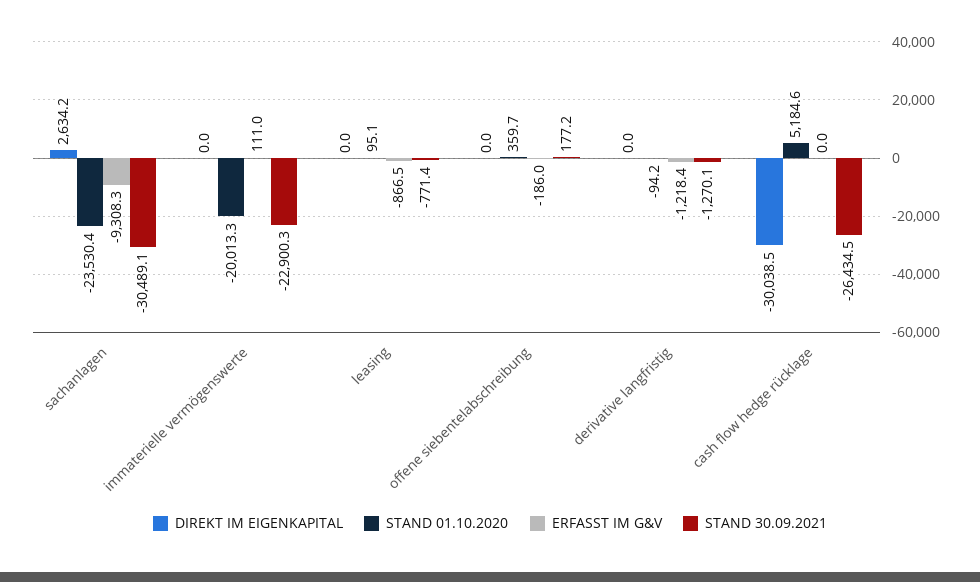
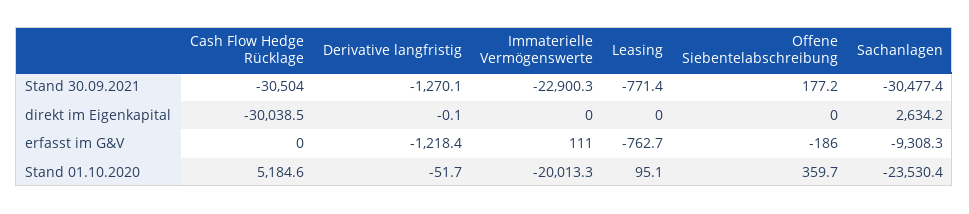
  {
    "DIREKT IM EIGENKAPITAL": {
      "sachanlagen": 2634.2,
      "immaterielle vermögenswerte": 0,
      "leasing": 0,
      "offene siebentelabschreibung": 0,
-     "derivative langfristig": 0,
+     "derivative langfristig": -0.1,
      "cash flow hedge rücklage": -30038.5
    },
    "STAND 01.10.2020": {
      "sachanlagen": -23530.4,
      "immaterielle vermögenswerte": -20013.3,
      "leasing": 95.1,
      "offene siebentelabschreibung": 359.7,
-     "derivative langfristig": -94.2,
+     "derivative langfristig": -51.7,
      "cash flow hedge rücklage": 5184.6
    },
    "ERFASST IM G&V": {
      "sachanlagen": -9308.3,
      "immaterielle vermögenswerte": 111,
-     "leasing": -866.5,
+     "leasing": -762.7,
      "offene siebentelabschreibung": -186,
      "derivative langfristig": -1218.4,
      "cash flow hedge rücklage": 0
    },
    "STAND 30.09.2021": {
-     "sachanlagen": -30489.1,
+     "sachanlagen": -30477.4,
      "immaterielle vermögenswerte": -22900.3,
      "leasing": -771.4,
      "offene siebentelabschreibung": 177.2,
      "derivative langfristig": -1270.1,
-     "cash flow hedge rücklage": -26434.5
+     "cash flow hedge rücklage": -30504
    }
  }

